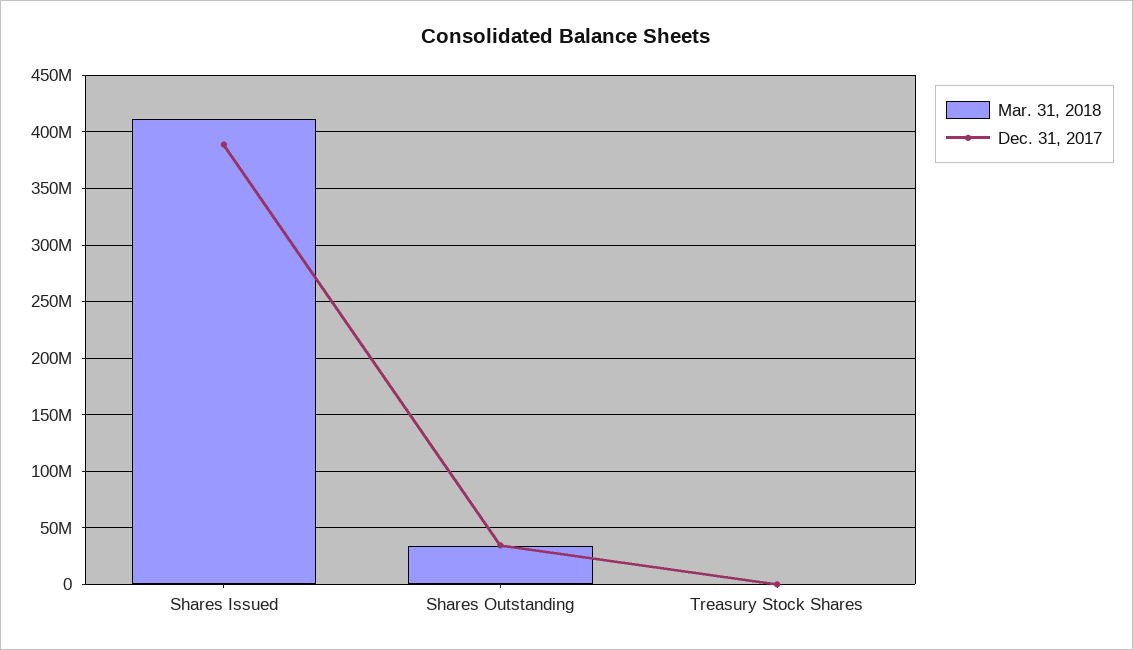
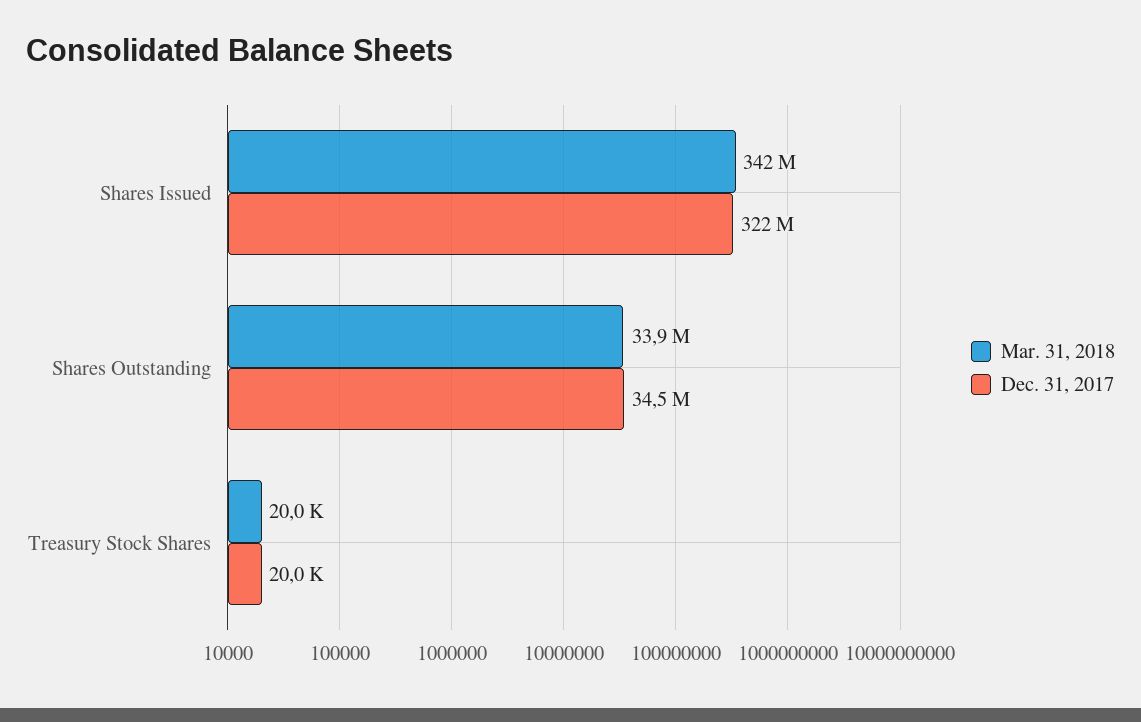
  {
    "Mar. 31, 2018": {
-     "Shares Issued": 410000000,
+     "Shares Issued": 342000000,
      "Shares Outstanding": 33900000,
      "Treasury Stock Shares": 20000
    },
    "Dec. 31, 2017": {
-     "Shares Issued": 390000000,
+     "Shares Issued": 322000000,
      "Shares Outstanding": 34500000,
      "Treasury Stock Shares": 20000
    }
  }

